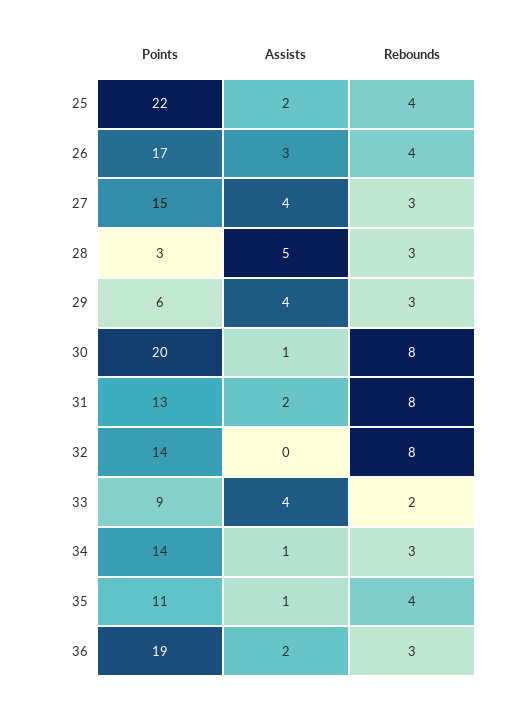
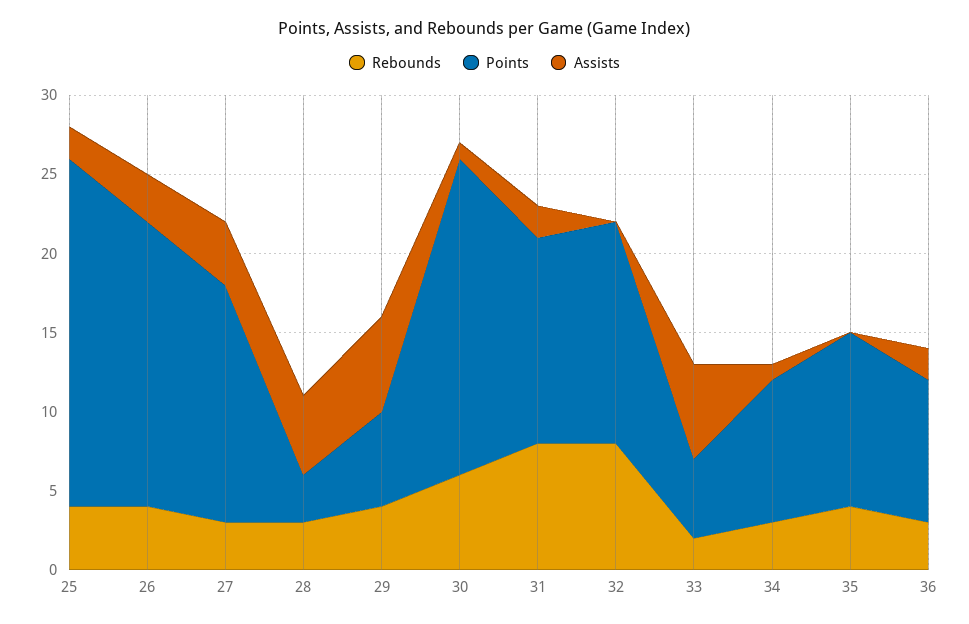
  {
    "Points": {
      "25": 22,
-     "26": 17,
+     "26": 18,
      "27": 15,
      "28": 3,
      "29": 6,
      "30": 20,
      "31": 13,
      "32": 14,
-     "33": 9,
+     "33": 5,
-     "34": 14,
+     "34": 9,
      "35": 11,
-     "36": 19
+     "36": 9
    },
    "Assists": {
      "25": 2,
      "26": 3,
      "27": 4,
      "28": 5,
-     "29": 4,
+     "29": 6,
      "30": 1,
      "31": 2,
      "32": 0,
-     "33": 4,
+     "33": 6,
      "34": 1,
-     "35": 1,
+     "35": 0,
      "36": 2
    },
    "Rebounds": {
      "25": 4,
      "26": 4,
      "27": 3,
      "28": 3,
-     "29": 3,
+     "29": 4,
-     "30": 8,
+     "30": 6,
      "31": 8,
      "32": 8,
      "33": 2,
      "34": 3,
      "35": 4,
      "36": 3
    }
  }

